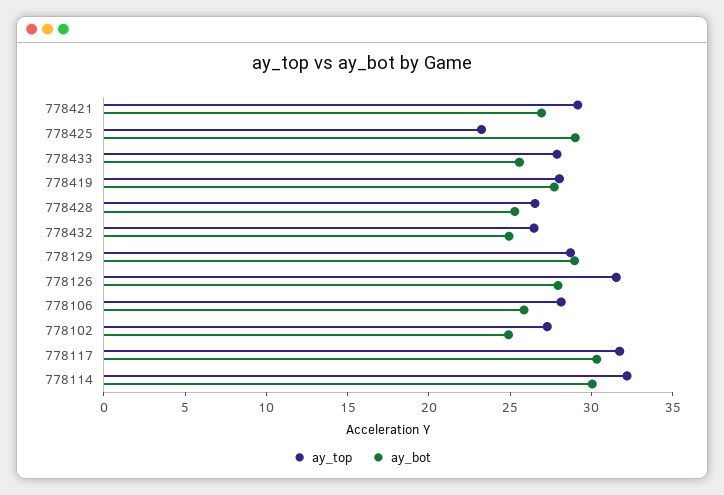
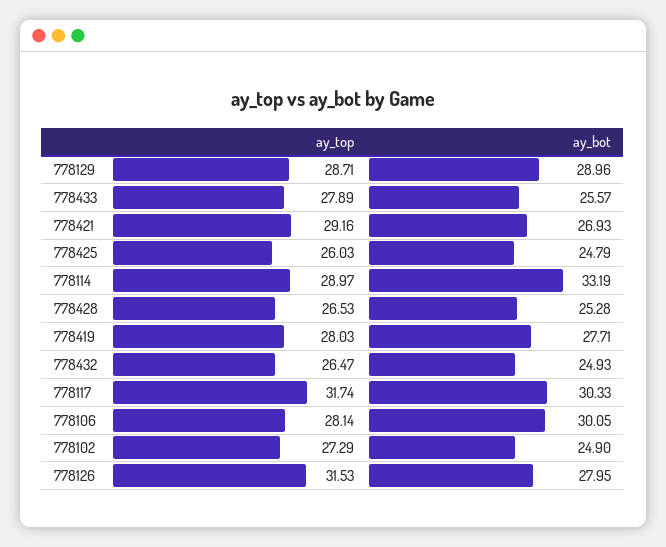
  {
    "ay_top": {
      "778421": 29.16,
-     "778425": 23,
+     "778425": 26.03,
      "778433": 27.89,
      "778419": 28.03,
      "778428": 26.53,
      "778432": 26.47,
      "778129": 28.71,
      "778126": 31.53,
      "778106": 28.14,
      "778102": 27.29,
      "778117": 31.74,
-     "778114": 32
+     "778114": 28.97
    },
    "ay_bot": {
      "778421": 26.93,
-     "778425": 29,
+     "778425": 24.79,
      "778433": 25.57,
      "778419": 27.71,
      "778428": 25.28,
      "778432": 24.93,
      "778129": 28.96,
      "778126": 27.95,
-     "778106": 26,
+     "778106": 30.05,
      "778102": 24.9,
      "778117": 30.33,
-     "778114": 30
+     "778114": 33.19
    }
  }

